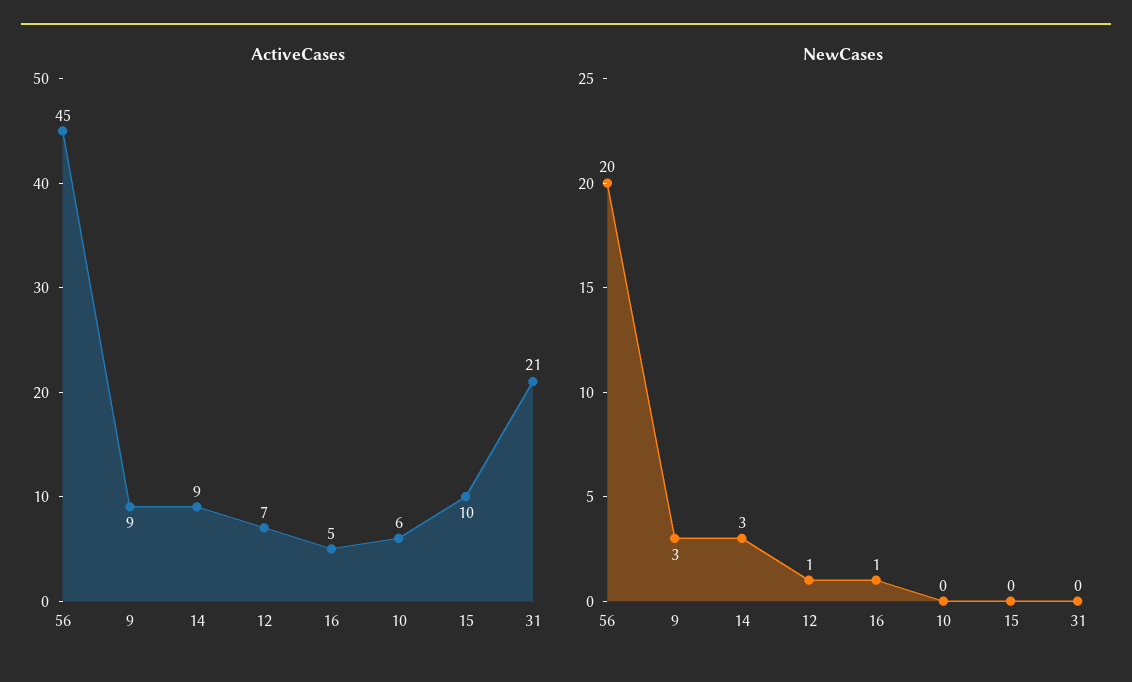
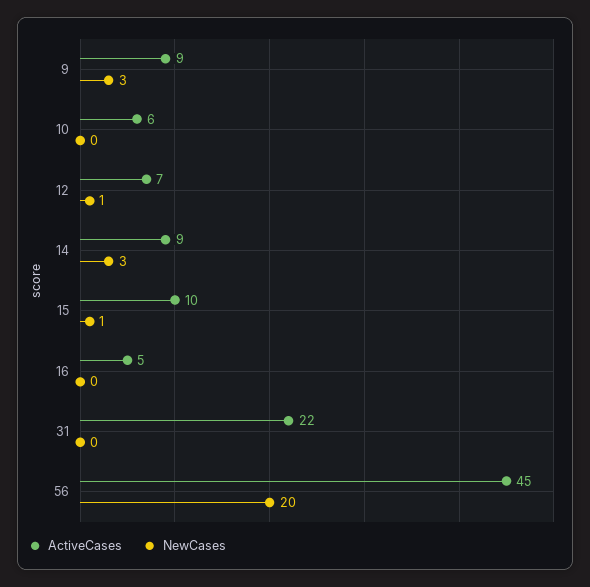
  {
    "ActiveCases": {
      "56": 45,
      "9": 9,
      "14": 9,
      "12": 7,
      "16": 5,
      "10": 6,
      "15": 10,
-     "31": 21
+     "31": 22
    },
    "NewCases": {
      "56": 20,
      "9": 3,
      "14": 3,
      "12": 1,
-     "16": 1,
+     "16": 0,
      "10": 0,
-     "15": 0,
+     "15": 1,
      "31": 0
    }
  }

